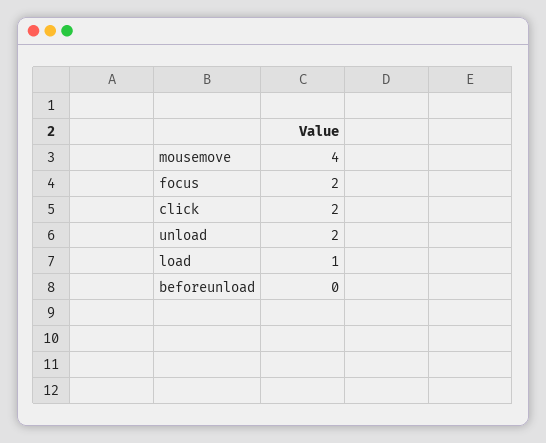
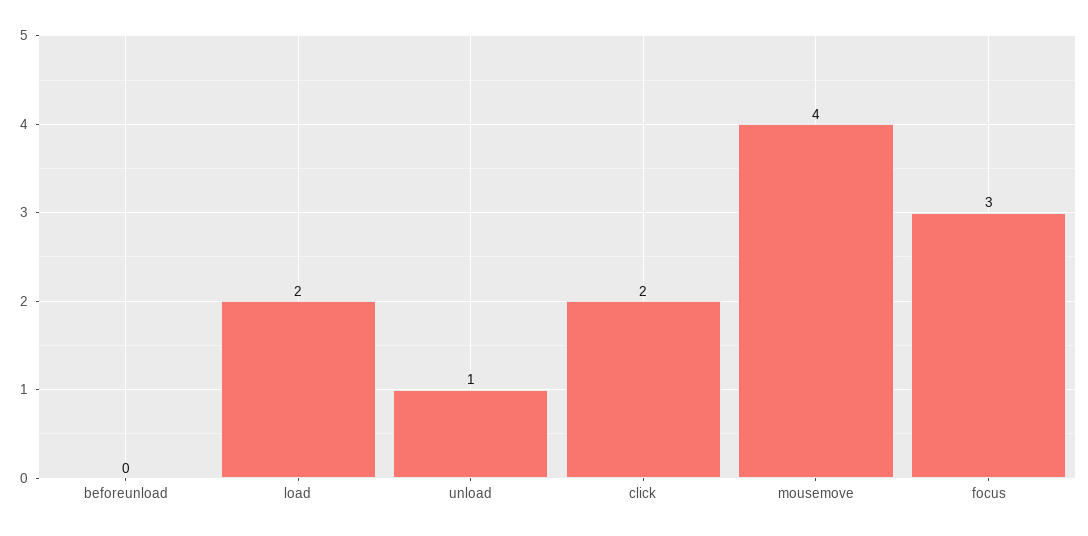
  {
    "mousemove": 4,
-   "focus": 2,
+   "focus": 3,
    "click": 2,
-   "unload": 2,
+   "unload": 1,
-   "load": 1,
+   "load": 2,
    "beforeunload": 0
  }

